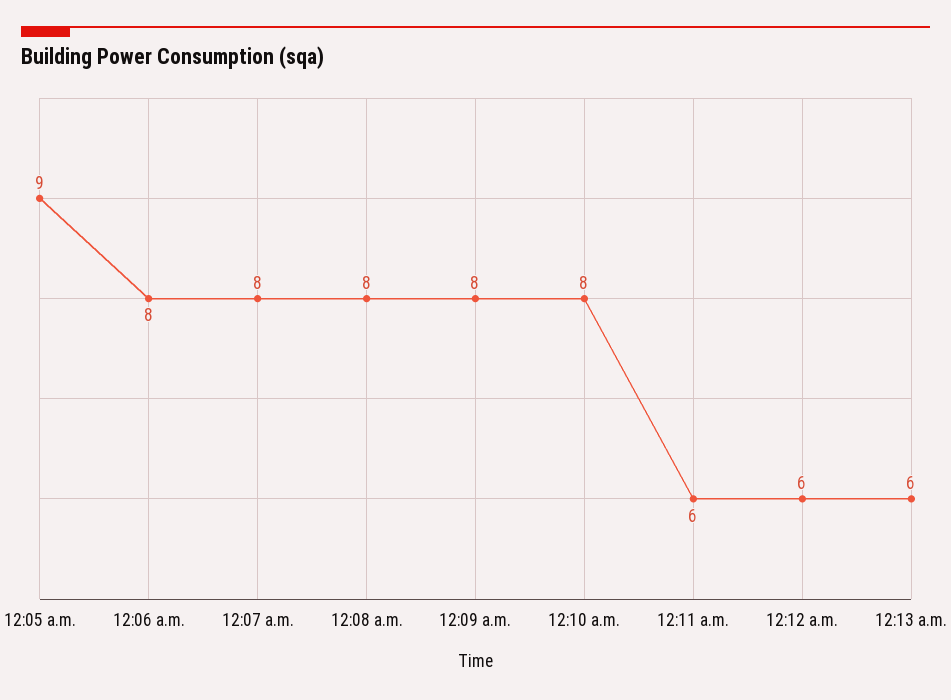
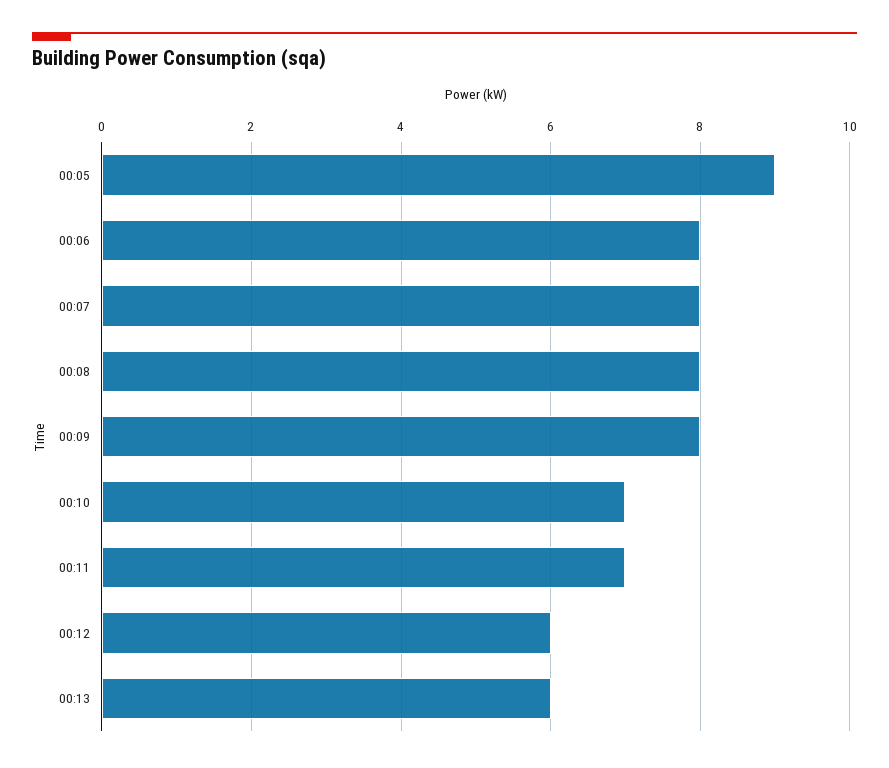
  {
    "12:05 a.m.": 9,
    "12:06 a.m.": 8,
    "12:07 a.m.": 8,
    "12:08 a.m.": 8,
    "12:09 a.m.": 8,
-   "12:10 a.m.": 8,
+   "12:10 a.m.": 7,
-   "12:11 a.m.": 6,
+   "12:11 a.m.": 7,
    "12:12 a.m.": 6,
    "12:13 a.m.": 6
  }

